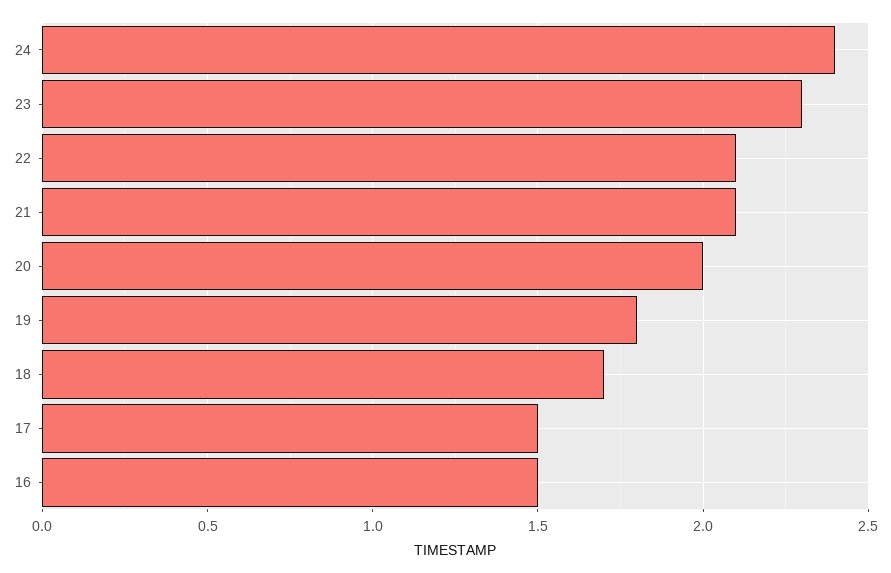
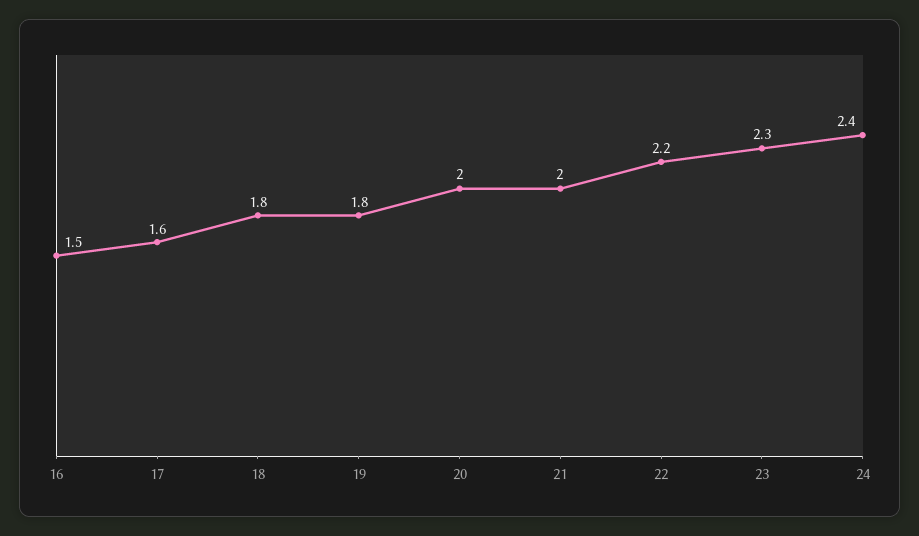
  {
    "24": 2.4,
    "23": 2.3,
-   "22": 2.1,
+   "22": 2.2,
-   "21": 2.1,
+   "21": 2,
    "20": 2,
    "19": 1.8,
-   "18": 1.7,
+   "18": 1.8,
-   "17": 1.5,
+   "17": 1.6,
    "16": 1.5
  }

